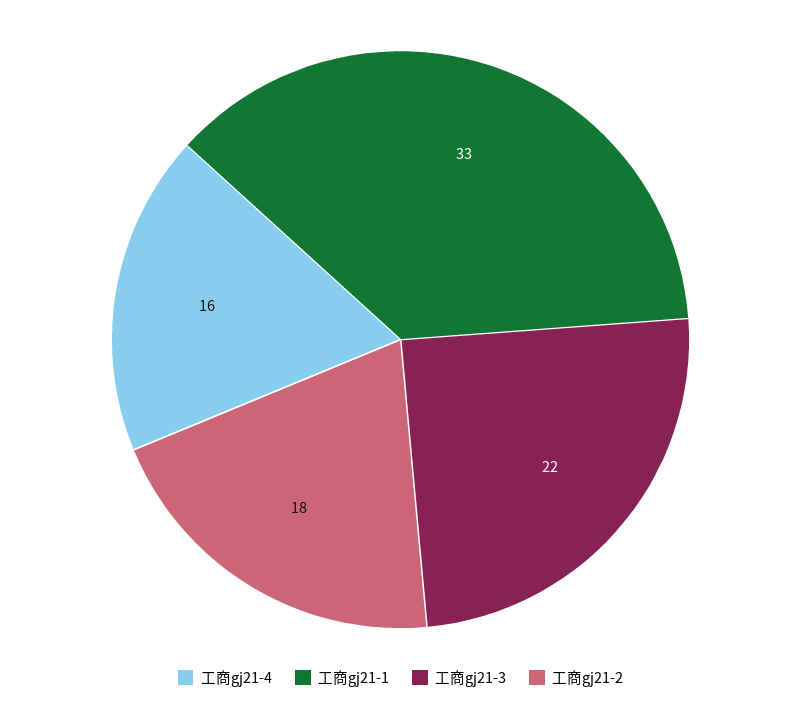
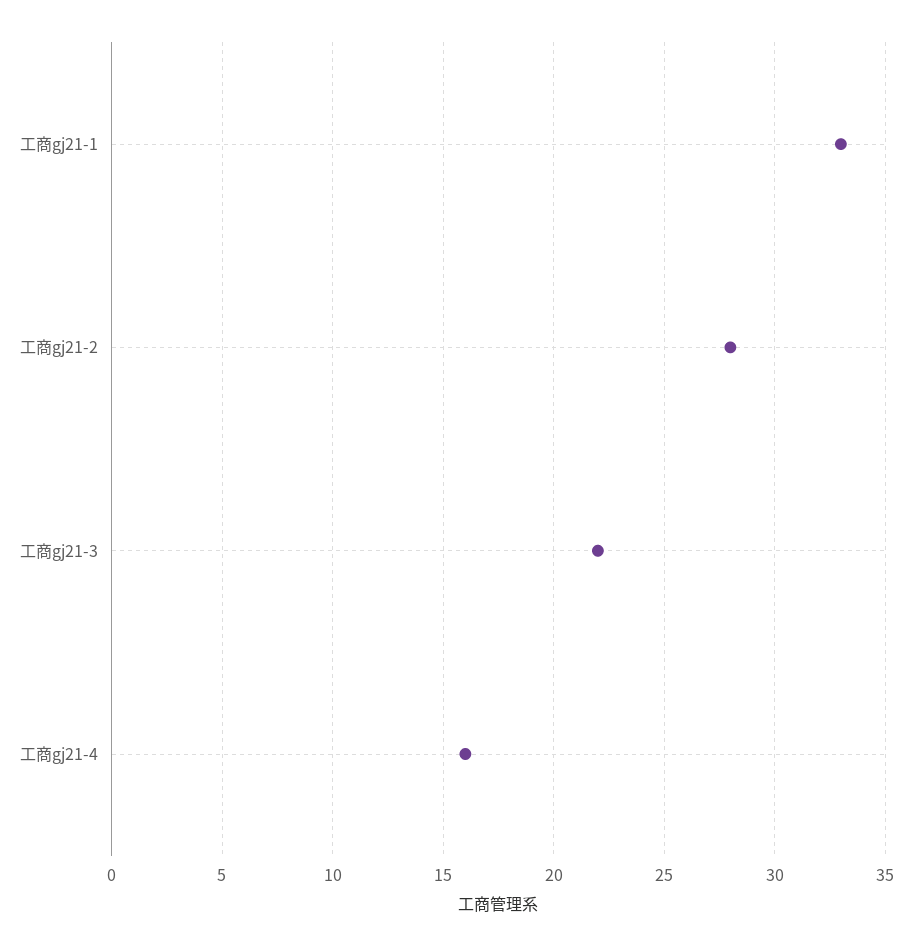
  {
    "工商gj21-4": 16,
    "工商gj21-1": 33,
    "工商gj21-3": 22,
-   "工商gj21-2": 18
+   "工商gj21-2": 28
  }

